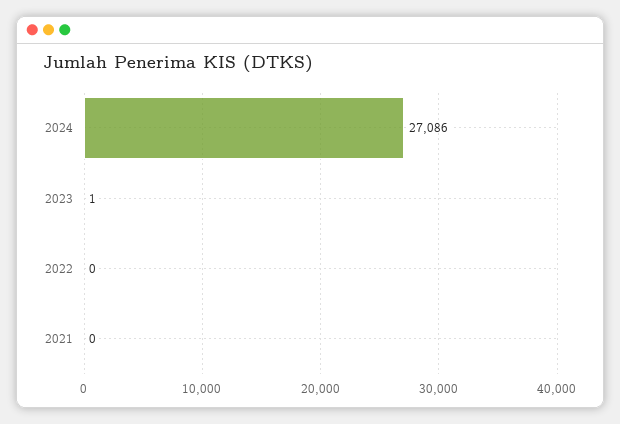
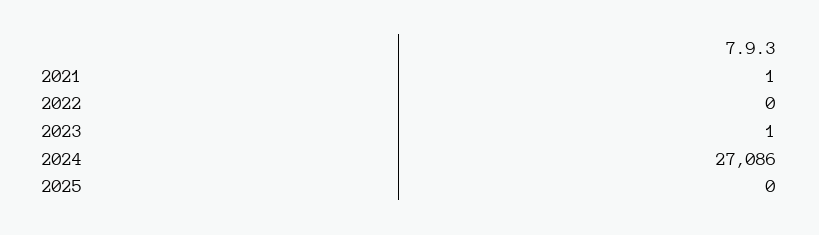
  {
    "2024": 27086,
    "2023": 1,
    "2022": 0,
-   "2021": 0
+   "2021": 1,
+   "2025": 0
  }

